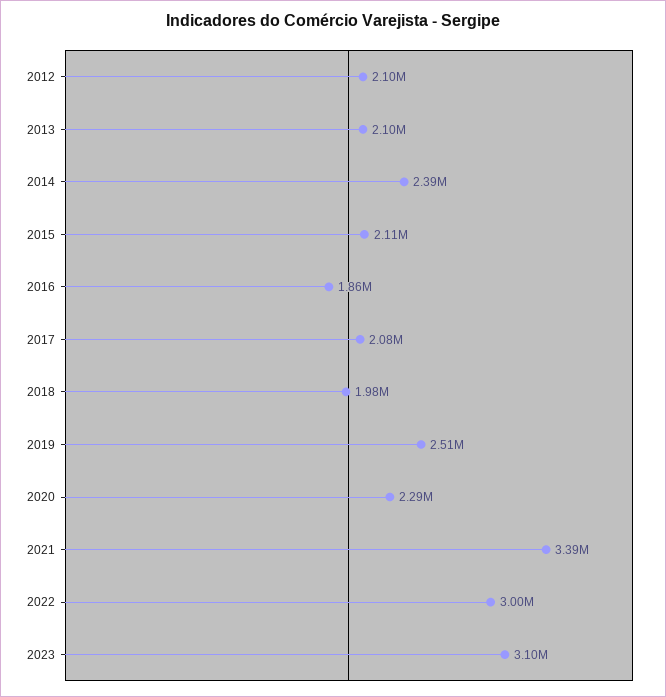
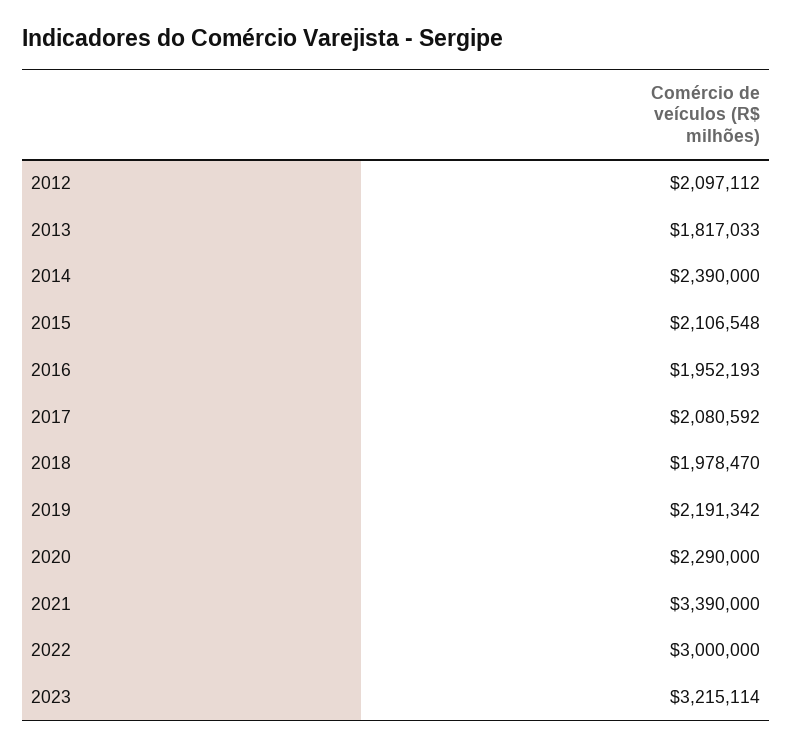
  {
    "2012": 2097112,
-   "2013": 2100000,
+   "2013": 1817033,
    "2014": 2390000,
    "2015": 2106548,
-   "2016": 1860000,
+   "2016": 1952193,
    "2017": 2080592,
    "2018": 1978470,
-   "2019": 2510000,
+   "2019": 2191342,
    "2020": 2290000,
    "2021": 3390000,
    "2022": 3000000,
-   "2023": 3100000
+   "2023": 3215114
  }

